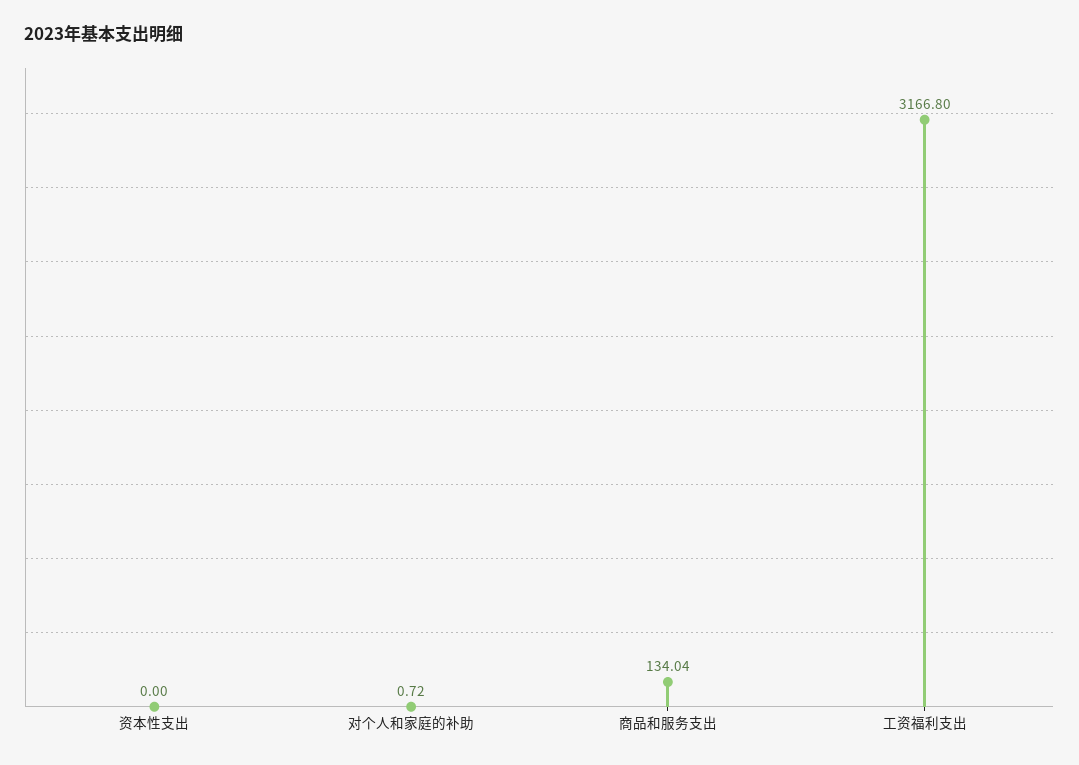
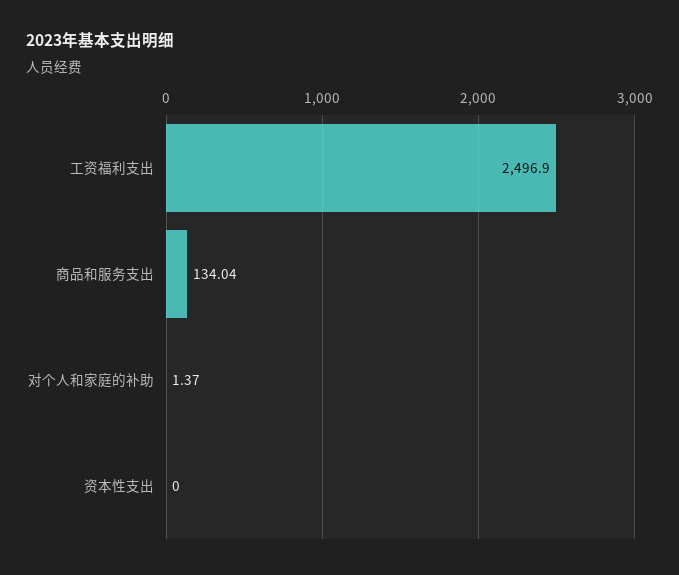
  {
    "资本性支出": 0,
-   "对个人和家庭的补助": 0.72,
+   "对个人和家庭的补助": 1.37,
    "商品和服务支出": 134.04,
-   "工资福利支出": 3166.8
+   "工资福利支出": 2496.9
  }

